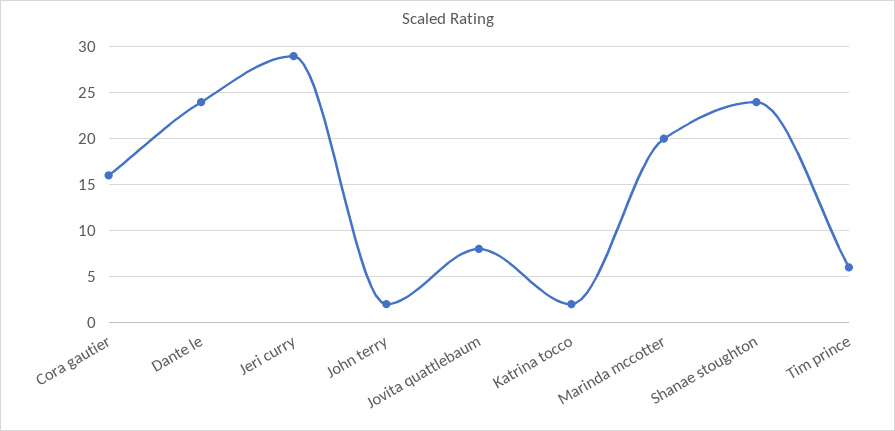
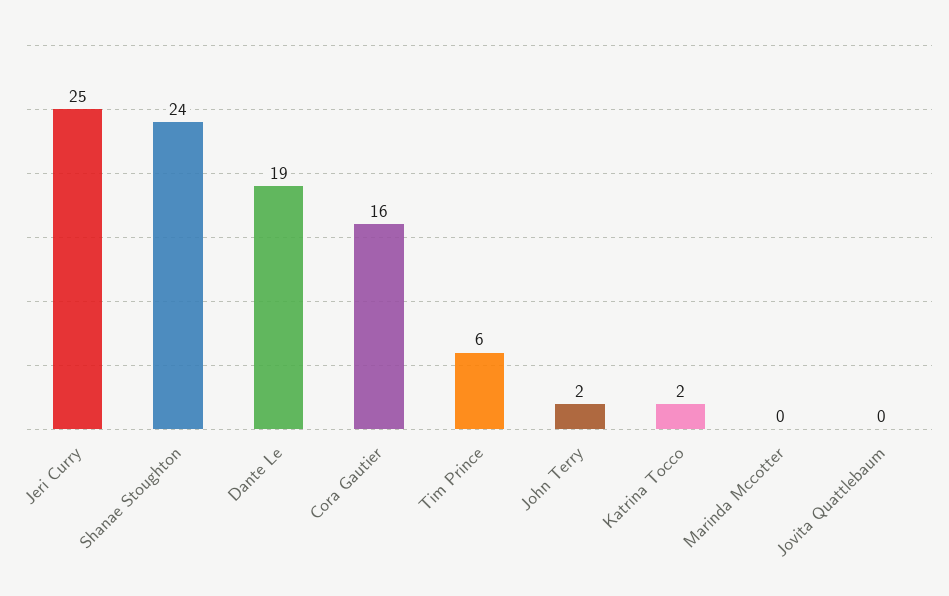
  {
    "Cora gautier": 16,
-   "Dante le": 24,
+   "Dante le": 19,
-   "Jeri curry": 29,
+   "Jeri curry": 25,
    "John terry": 2,
-   "Jovita quattlebaum": 8,
+   "Jovita quattlebaum": 0,
    "Katrina tocco": 2,
-   "Marinda mccotter": 20,
+   "Marinda mccotter": 0,
    "Shanae stoughton": 24,
    "Tim prince": 6
  }

